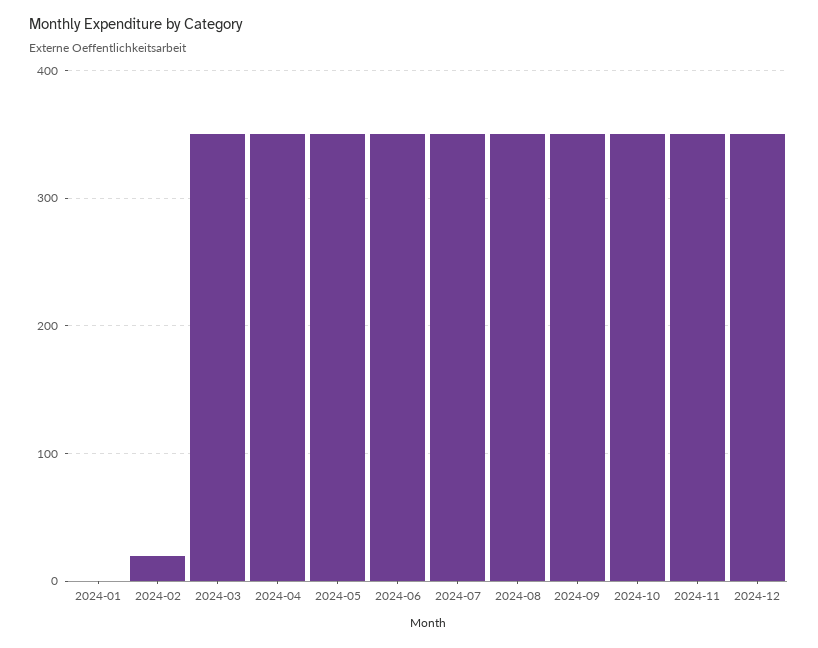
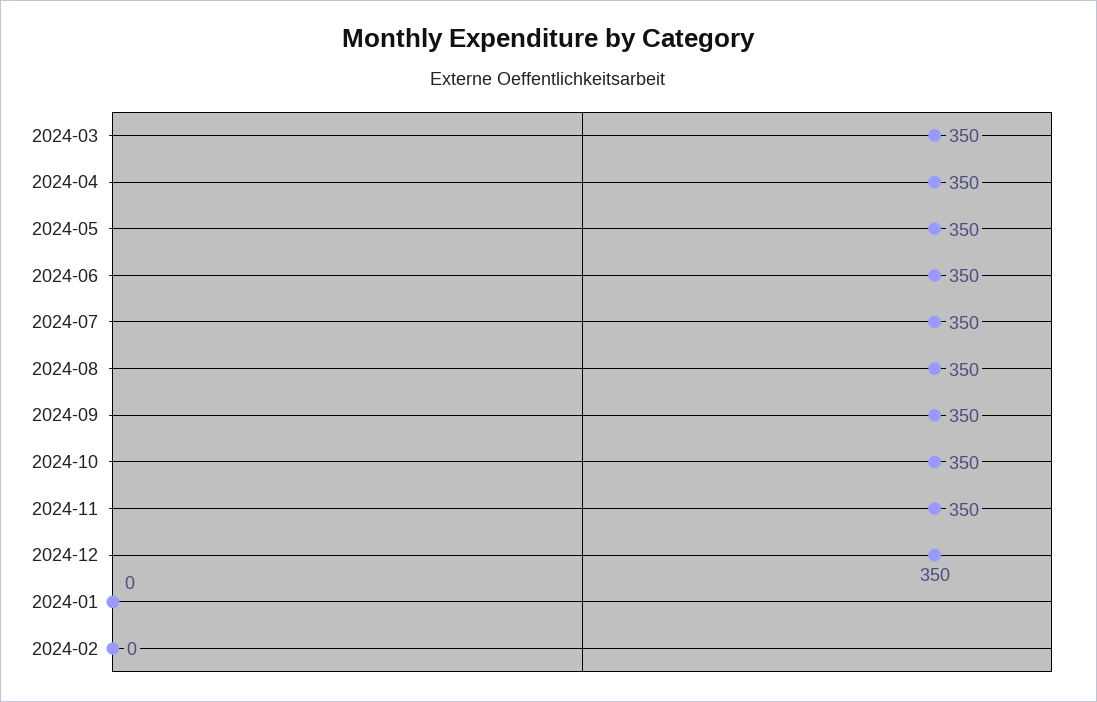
  {
    "2024-01": 0,
-   "2024-02": 20,
+   "2024-02": 0,
    "2024-03": 350,
    "2024-04": 350,
    "2024-05": 350,
    "2024-06": 350,
    "2024-07": 350,
    "2024-08": 350,
    "2024-09": 350,
    "2024-10": 350,
    "2024-11": 350,
    "2024-12": 350
  }

